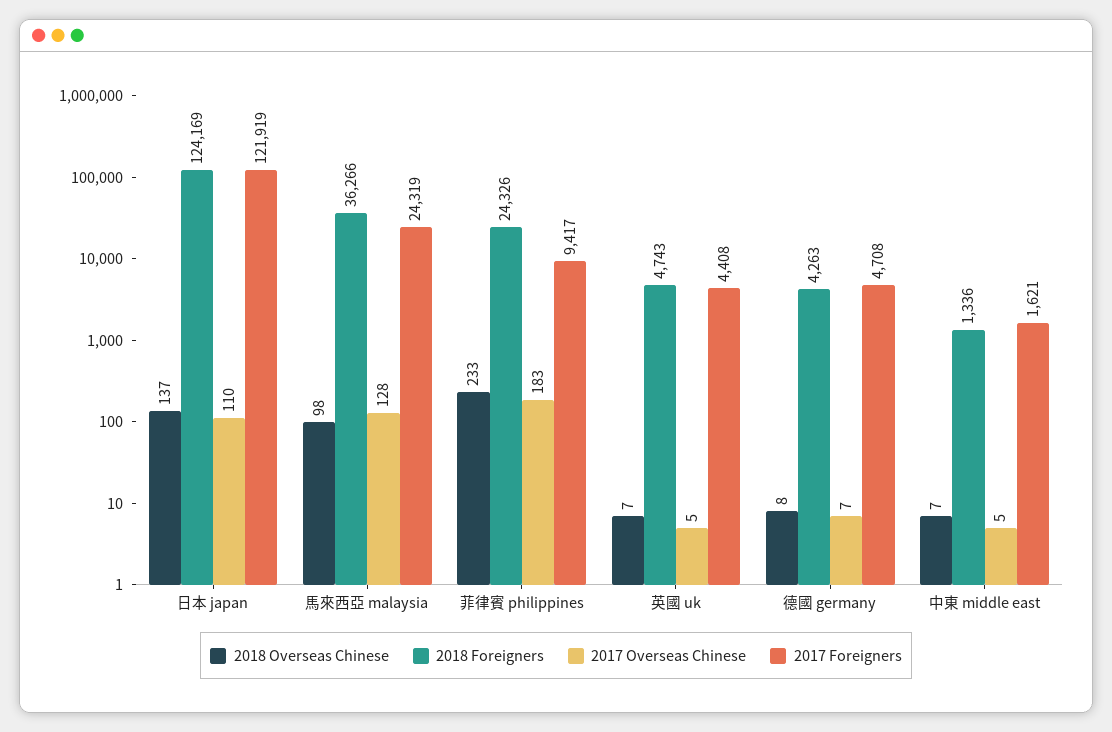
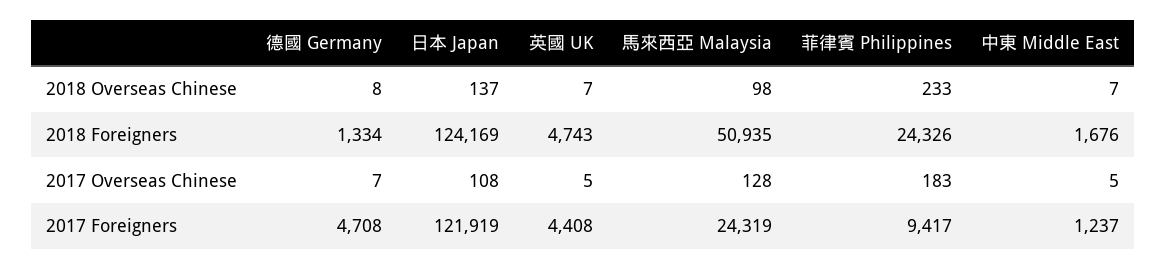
  {
    "2018 Overseas Chinese": {
      "日本 japan": 137,
      "馬來西亞 malaysia": 98,
      "菲律賓 philippines": 233,
      "英國 uk": 7,
      "德國 germany": 8,
      "中東 middle east": 7
    },
    "2018 Foreigners": {
      "日本 japan": 124169,
-     "馬來西亞 malaysia": 36266,
+     "馬來西亞 malaysia": 50935,
      "菲律賓 philippines": 24326,
      "英國 uk": 4743,
-     "德國 germany": 4263,
+     "德國 germany": 1334,
-     "中東 middle east": 1336
+     "中東 middle east": 1676
    },
    "2017 Overseas Chinese": {
-     "日本 japan": 110,
+     "日本 japan": 108,
      "馬來西亞 malaysia": 128,
      "菲律賓 philippines": 183,
      "英國 uk": 5,
      "德國 germany": 7,
      "中東 middle east": 5
    },
    "2017 Foreigners": {
      "日本 japan": 121919,
      "馬來西亞 malaysia": 24319,
      "菲律賓 philippines": 9417,
      "英國 uk": 4408,
      "德國 germany": 4708,
-     "中東 middle east": 1621
+     "中東 middle east": 1237
    }
  }

